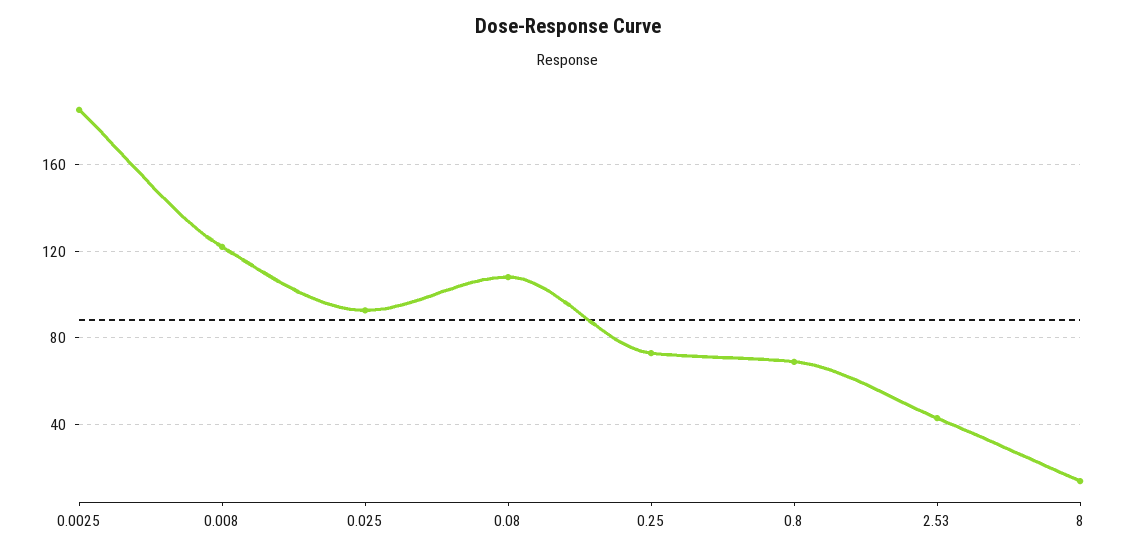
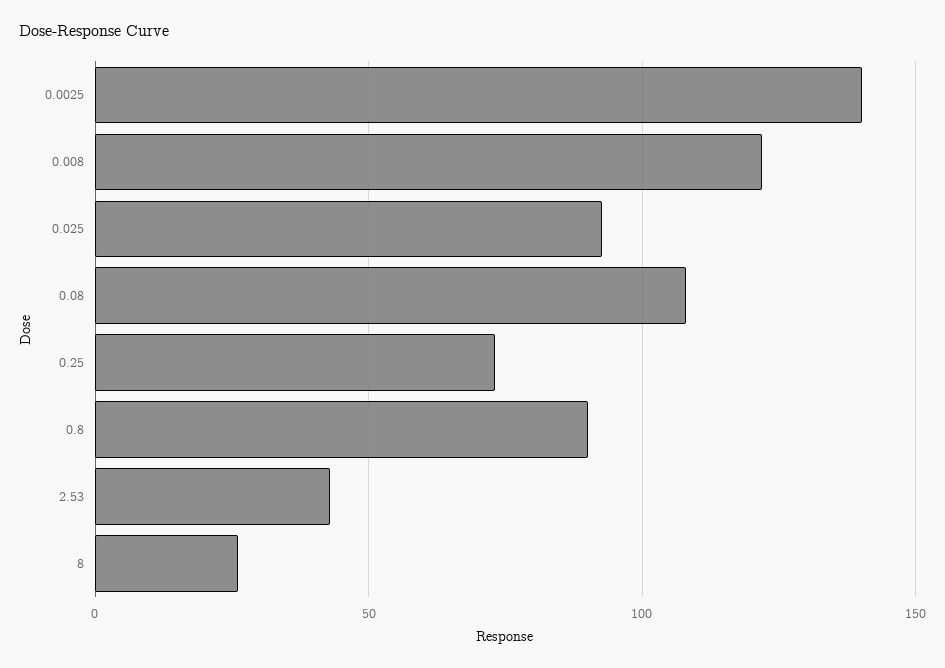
  {
-   "0.0025": 185,
+   "0.0025": 140,
    "0.008": 120,
    "0.025": 95,
    "0.08": 110,
    "0.25": 75,
-   "0.8": 70,
+   "0.8": 90,
    "2.53": 45,
-   "8": 15
+   "8": 25
  }

